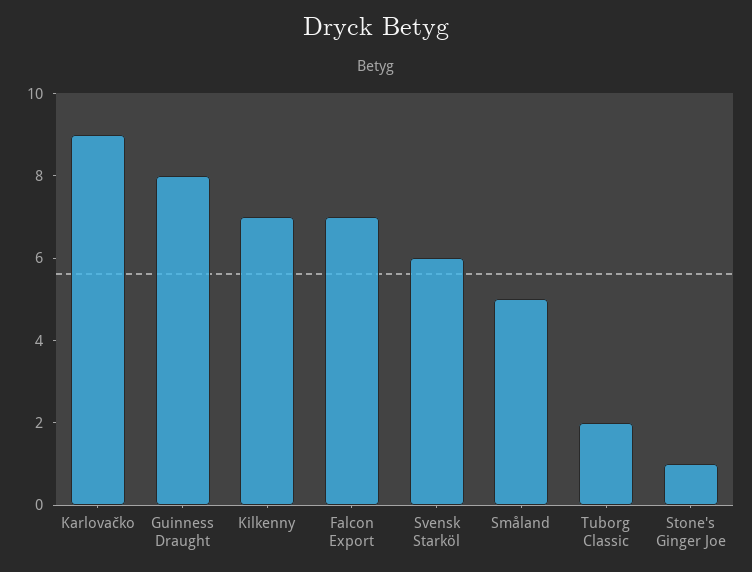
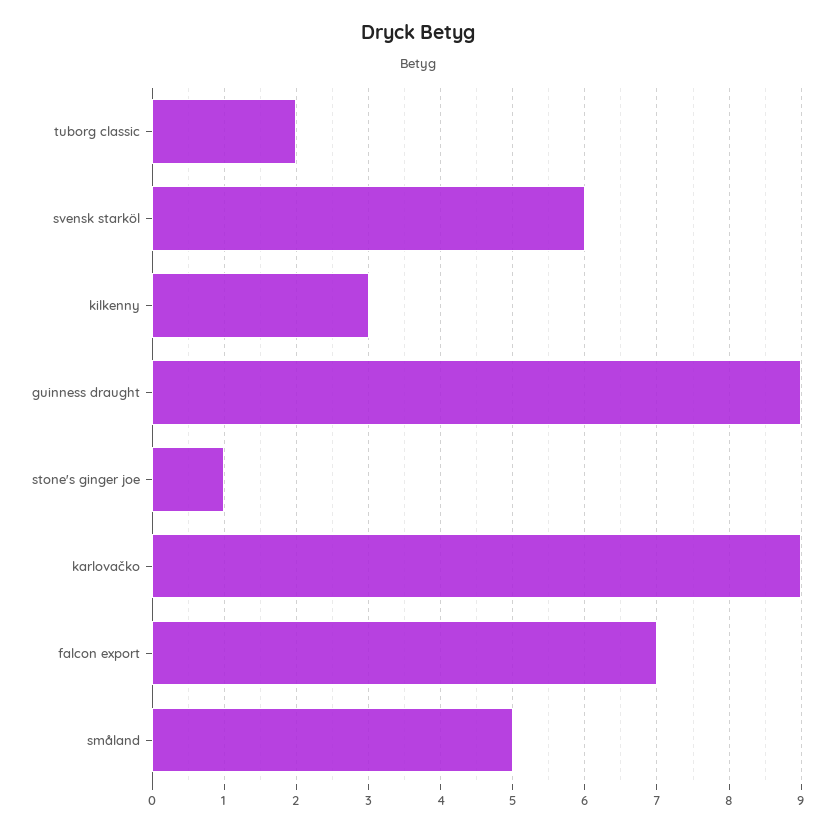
  {
    "Karlovačko": 9,
-   "Guinness Draught": 8,
+   "Guinness Draught": 9,
-   "Kilkenny": 7,
+   "Kilkenny": 3,
    "Falcon Export": 7,
    "Svensk Starköl": 6,
    "Småland": 5,
    "Tuborg Classic": 2,
    "Stone's Ginger Joe": 1
  }

